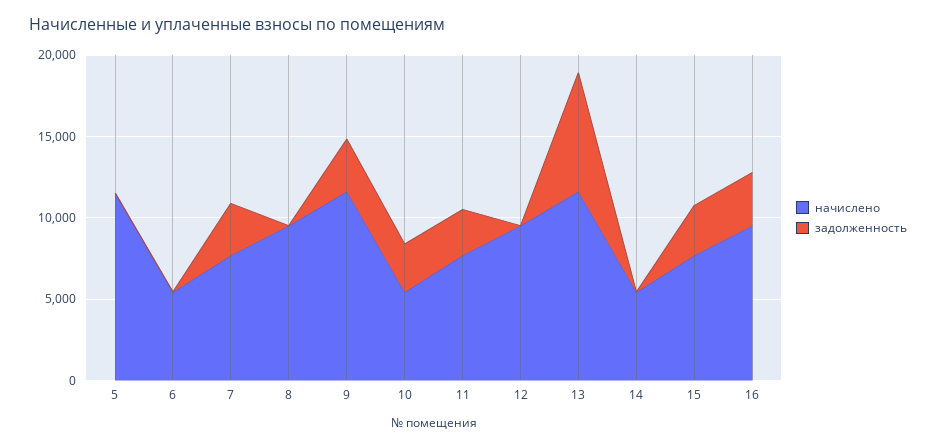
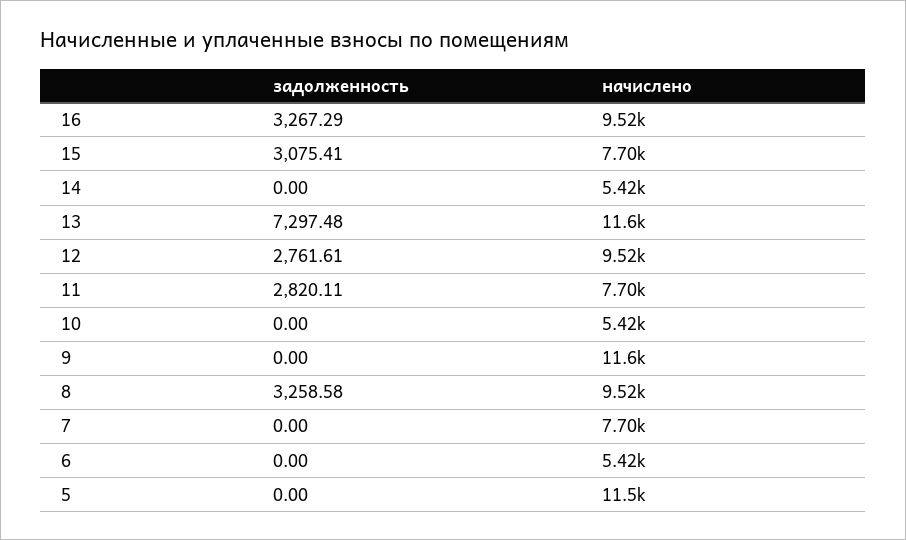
  {
    "начислено": {
      "5": 11500,
      "6": 5420,
      "7": 7700,
      "8": 9520,
      "9": 11600,
      "10": 5420,
      "11": 7700,
      "12": 9520,
      "13": 11600,
      "14": 5420,
      "15": 7700,
      "16": 9520
    },
    "задолженность": {
      "5": 0,
      "6": 0,
-     "7": 3000,
+     "7": 0,
-     "8": 0,
+     "8": 3258.58,
-     "9": 3000,
+     "9": 0,
-     "10": 3000,
+     "10": 0,
      "11": 2820.11,
-     "12": 0,
+     "12": 2761.61,
      "13": 7297.48,
      "14": 0,
      "15": 3075.41,
      "16": 3267.29
    }
  }

